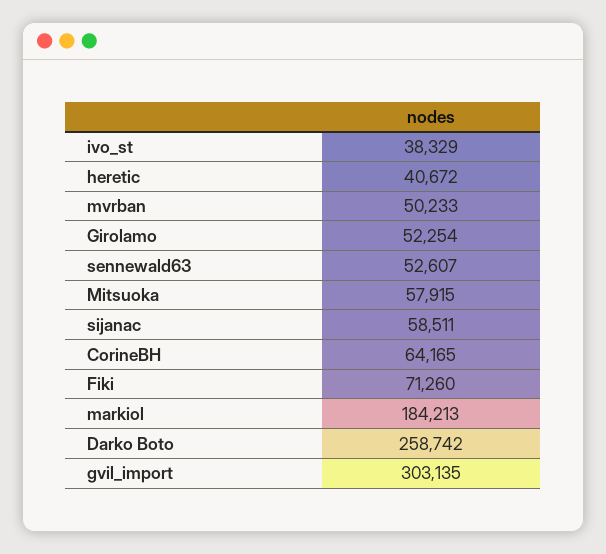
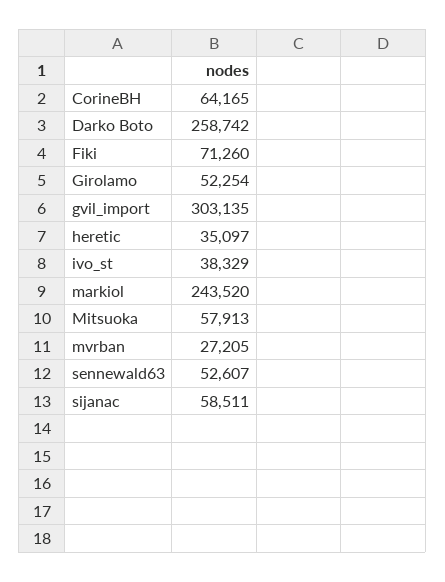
  {
    "ivo_st": 38329,
-   "heretic": 40672,
+   "heretic": 35097,
-   "mvrban": 50233,
+   "mvrban": 27205,
    "Girolamo": 52254,
    "sennewald63": 52607,
-   "Mitsuoka": 57915,
+   "Mitsuoka": 57913,
    "sijanac": 58511,
    "CorineBH": 64165,
    "Fiki": 71260,
-   "markiol": 184213,
+   "markiol": 243520,
    "Darko Boto": 258742,
    "gvil_import": 303135
  }

